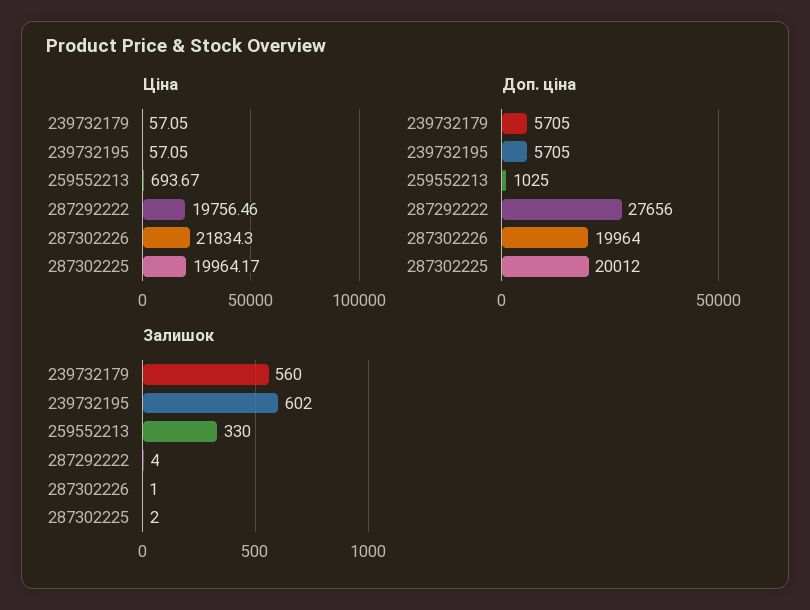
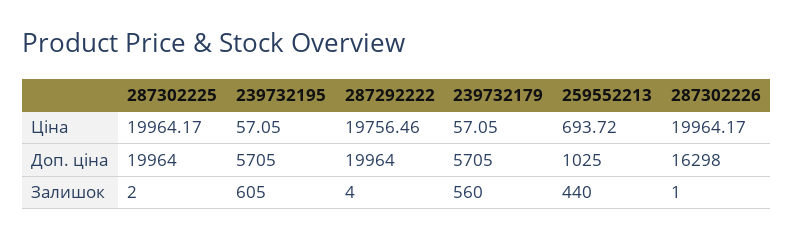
  {
    "Ціна": {
      "239732179": 57.05,
      "239732195": 57.05,
-     "259552213": 693.67,
+     "259552213": 693.72,
      "287292222": 19756.46,
-     "287302226": 21834.3,
+     "287302226": 19964.17,
      "287302225": 19964.17
    },
    "Доп. ціна": {
      "239732179": 5705,
      "239732195": 5705,
      "259552213": 1025,
-     "287292222": 27656,
+     "287292222": 19964,
-     "287302226": 19964,
+     "287302226": 16298,
-     "287302225": 20012
+     "287302225": 19964
    },
    "Залишок": {
      "239732179": 560,
-     "239732195": 602,
+     "239732195": 605,
-     "259552213": 330,
+     "259552213": 440,
      "287292222": 4,
      "287302226": 1,
      "287302225": 2
    }
  }

